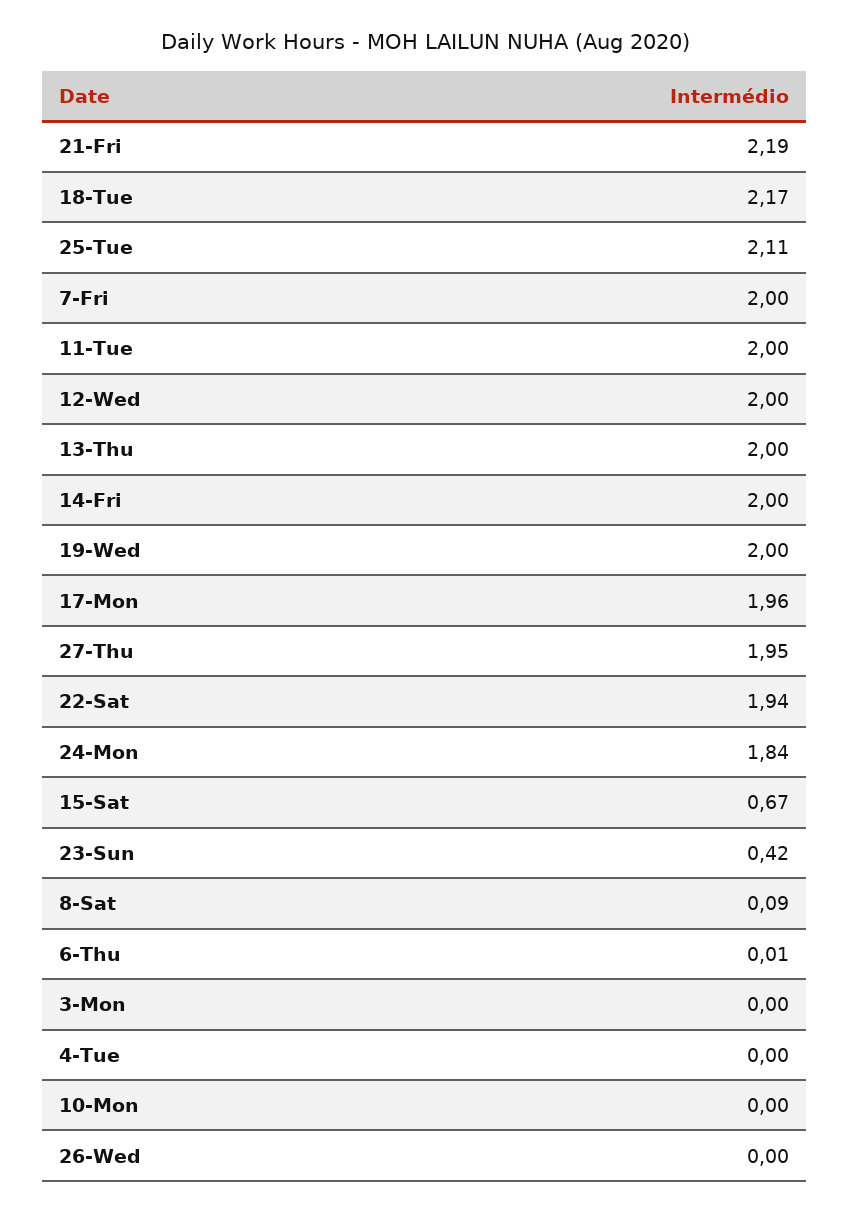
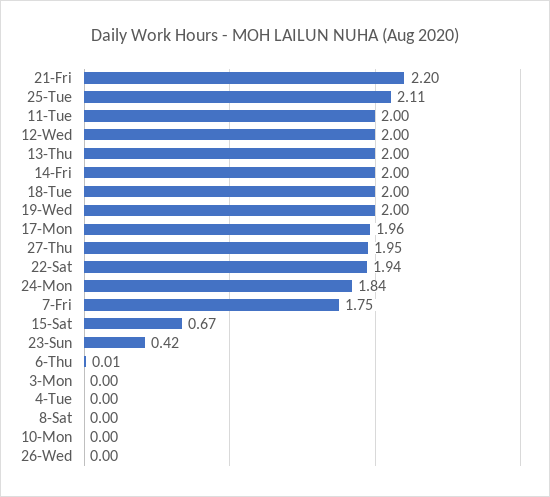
  {
-   "21-Fri": 2.19,
+   "21-Fri": 2.2,
-   "18-Tue": 2.17,
+   "18-Tue": 2,
    "25-Tue": 2.11,
-   "7-Fri": 2,
+   "7-Fri": 1.75,
    "11-Tue": 2,
    "12-Wed": 2,
    "13-Thu": 2,
    "14-Fri": 2,
    "19-Wed": 2,
    "17-Mon": 1.96,
    "27-Thu": 1.95,
    "22-Sat": 1.94,
    "24-Mon": 1.84,
    "15-Sat": 0.67,
    "23-Sun": 0.42,
-   "8-Sat": 0.09,
+   "8-Sat": 0,
    "6-Thu": 0.01,
    "3-Mon": 0,
    "4-Tue": 0,
    "10-Mon": 0,
    "26-Wed": 0
  }

